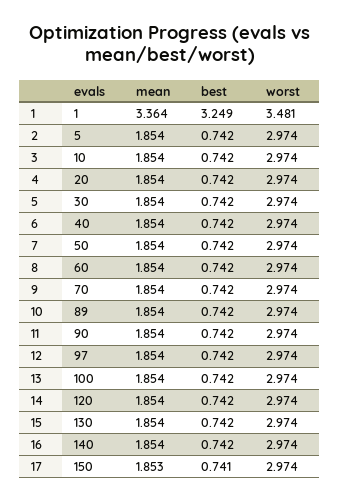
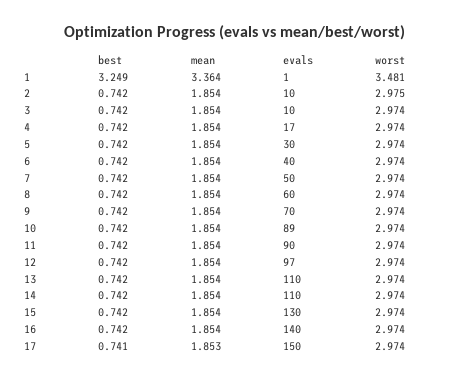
  {
    "evals": {
      "1": 1,
-     "2": 5,
+     "2": 10,
      "3": 10,
-     "4": 20,
+     "4": 17,
      "5": 30,
      "6": 40,
      "7": 50,
      "8": 60,
      "9": 70,
      "10": 89,
      "11": 90,
      "12": 97,
-     "13": 100,
+     "13": 110,
-     "14": 120,
+     "14": 110,
      "15": 130,
      "16": 140,
      "17": 150
    },
    "mean": {
      "1": 3.364,
      "2": 1.854,
      "3": 1.854,
      "4": 1.854,
      "5": 1.854,
      "6": 1.854,
      "7": 1.854,
      "8": 1.854,
      "9": 1.854,
      "10": 1.854,
      "11": 1.854,
      "12": 1.854,
      "13": 1.854,
      "14": 1.854,
      "15": 1.854,
      "16": 1.854,
      "17": 1.853
    },
    "best": {
      "1": 3.249,
      "2": 0.742,
      "3": 0.742,
      "4": 0.742,
      "5": 0.742,
      "6": 0.742,
      "7": 0.742,
      "8": 0.742,
      "9": 0.742,
      "10": 0.742,
      "11": 0.742,
      "12": 0.742,
      "13": 0.742,
      "14": 0.742,
      "15": 0.742,
      "16": 0.742,
      "17": 0.741
    },
    "worst": {
      "1": 3.481,
-     "2": 2.974,
+     "2": 2.975,
      "3": 2.974,
      "4": 2.974,
      "5": 2.974,
      "6": 2.974,
      "7": 2.974,
      "8": 2.974,
      "9": 2.974,
      "10": 2.974,
      "11": 2.974,
      "12": 2.974,
      "13": 2.974,
      "14": 2.974,
      "15": 2.974,
      "16": 2.974,
      "17": 2.974
    }
  }

